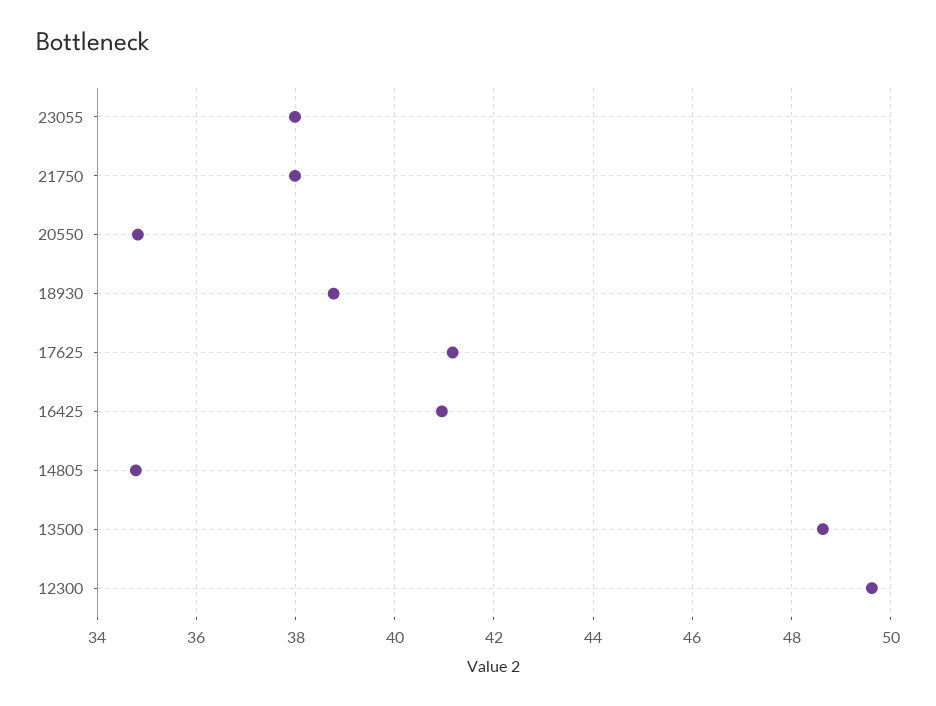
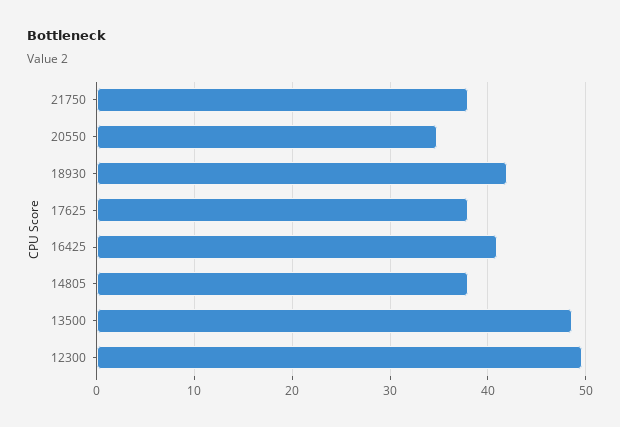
  {
-   "23055": 38,
    "21750": 38,
    "20550": 34.8,
-   "18930": 38.8,
+   "18930": 42,
-   "17625": 41.2,
+   "17625": 38,
    "16425": 41,
-   "14805": 34.8,
+   "14805": 38,
    "13500": 48.6,
    "12300": 49.6
  }

